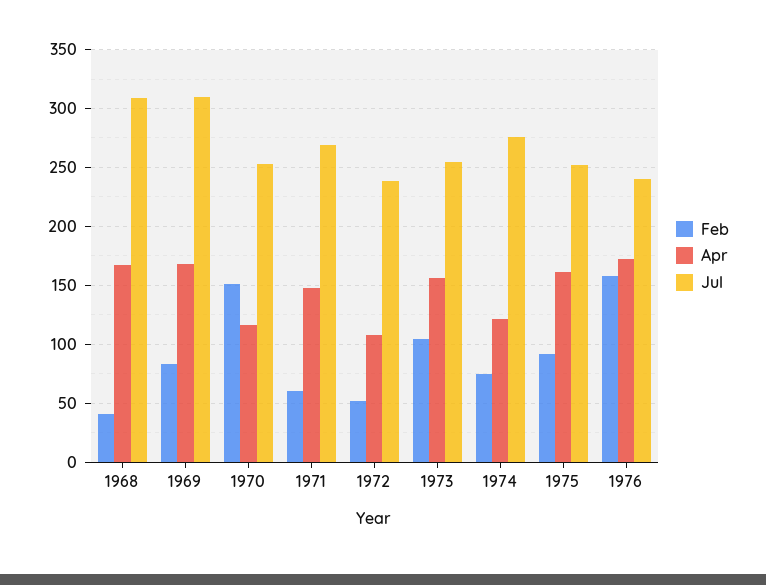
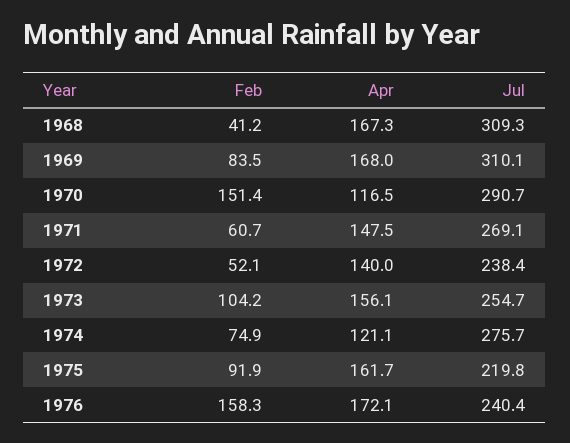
  {
    "Feb": {
      "1968": 41.2,
      "1969": 83.5,
      "1970": 151.4,
      "1971": 60.7,
      "1972": 52.1,
      "1973": 104.2,
      "1974": 74.9,
      "1975": 91.9,
      "1976": 158.3
    },
    "Apr": {
      "1968": 167.3,
      "1969": 168,
      "1970": 116.5,
      "1971": 147.5,
-     "1972": 110,
+     "1972": 140,
      "1973": 156.1,
      "1974": 121.1,
      "1975": 161.7,
      "1976": 172.1
    },
    "Jul": {
      "1968": 309.3,
      "1969": 310.1,
-     "1970": 250,
+     "1970": 290.7,
      "1971": 269.1,
      "1972": 238.4,
      "1973": 254.7,
      "1974": 275.7,
-     "1975": 250,
+     "1975": 219.8,
      "1976": 240.4
    }
  }

